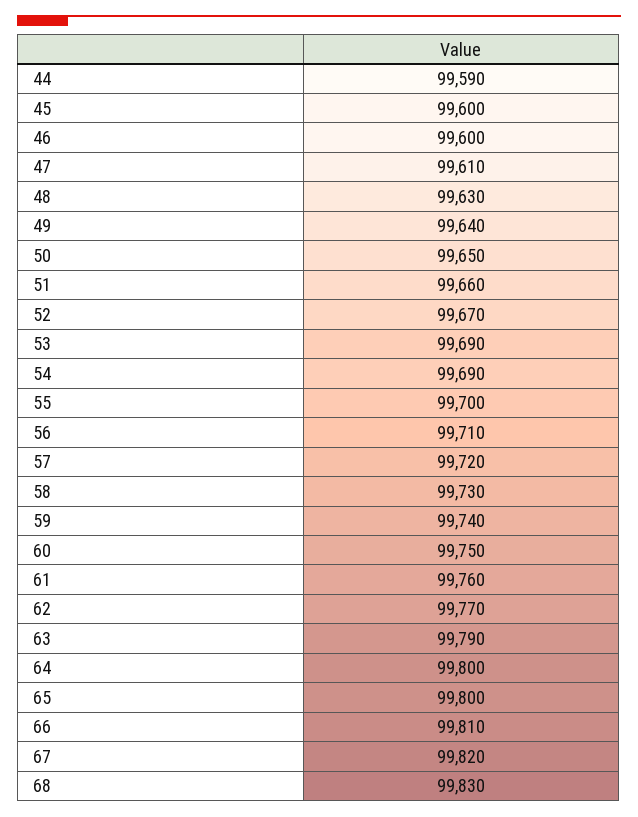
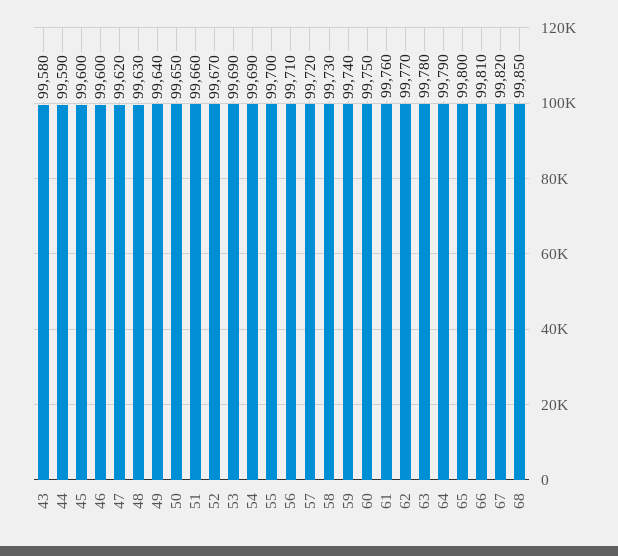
  {
    "44": 99590,
    "45": 99600,
    "46": 99600,
-   "47": 99610,
+   "47": 99620,
    "48": 99630,
    "49": 99640,
    "50": 99650,
    "51": 99660,
    "52": 99670,
    "53": 99690,
    "54": 99690,
    "55": 99700,
    "56": 99710,
    "57": 99720,
    "58": 99730,
    "59": 99740,
    "60": 99750,
    "61": 99760,
    "62": 99770,
-   "63": 99790,
+   "63": 99780,
-   "64": 99800,
+   "64": 99790,
    "65": 99800,
    "66": 99810,
    "67": 99820,
-   "68": 99830
+   "68": 99850,
+   "43": 99580
  }

